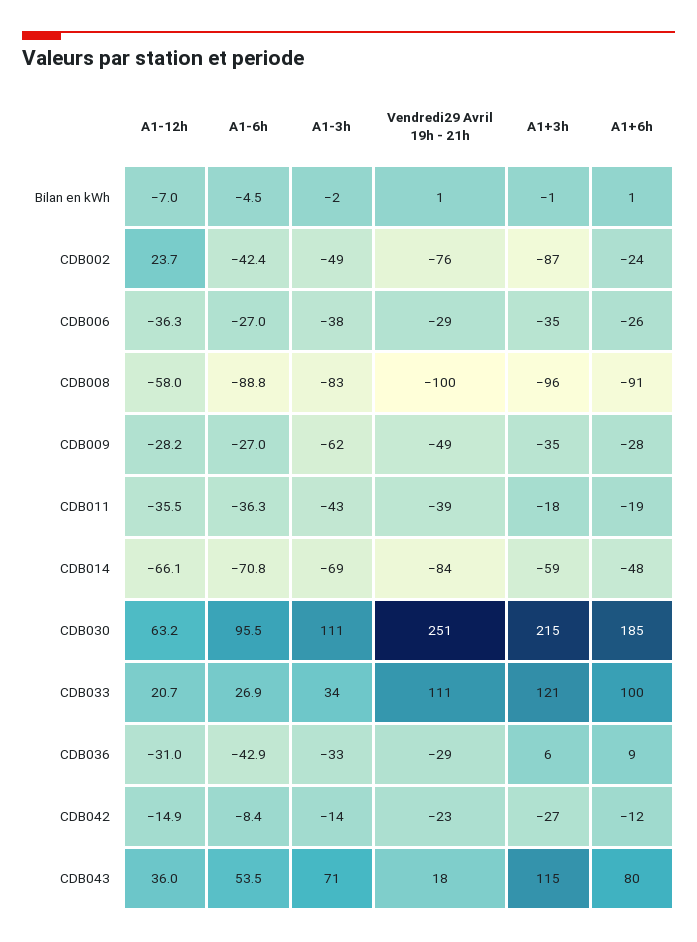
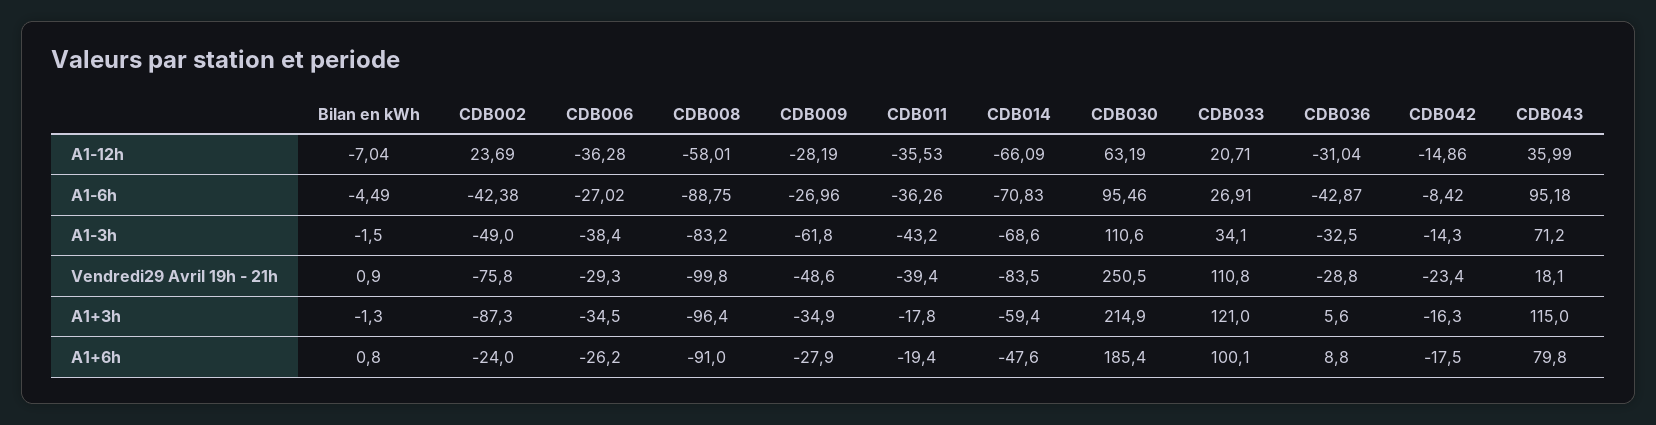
  {
    "A1-12h": {
      "Bilan en kWh": -7.04,
      "CDB002": 23.69,
      "CDB006": -36.28,
      "CDB008": -58.01,
      "CDB009": -28.19,
      "CDB011": -35.53,
      "CDB014": -66.09,
      "CDB030": 63.19,
      "CDB033": 20.71,
      "CDB036": -31.04,
      "CDB042": -14.86,
      "CDB043": 35.99
    },
    "A1-6h": {
      "Bilan en kWh": -4.49,
      "CDB002": -42.38,
      "CDB006": -27.02,
      "CDB008": -88.75,
      "CDB009": -26.96,
      "CDB011": -36.26,
      "CDB014": -70.83,
      "CDB030": 95.46,
      "CDB033": 26.91,
      "CDB036": -42.87,
      "CDB042": -8.42,
-     "CDB043": 53.5
+     "CDB043": 95.18
    },
    "A1-3h": {
      "Bilan en kWh": -1.5,
      "CDB002": -49,
      "CDB006": -38.4,
      "CDB008": -83.2,
      "CDB009": -61.8,
      "CDB011": -43.2,
      "CDB014": -68.6,
      "CDB030": 110.6,
      "CDB033": 34.1,
      "CDB036": -32.5,
      "CDB042": -14.3,
      "CDB043": 71.2
    },
    "Vendredi29 Avril 19h - 21h": {
      "Bilan en kWh": 0.9,
      "CDB002": -75.8,
      "CDB006": -29.3,
      "CDB008": -99.8,
      "CDB009": -48.6,
      "CDB011": -39.4,
      "CDB014": -83.5,
      "CDB030": 250.5,
      "CDB033": 110.8,
      "CDB036": -28.8,
      "CDB042": -23.4,
      "CDB043": 18.1
    },
    "A1+3h": {
      "Bilan en kWh": -1.3,
      "CDB002": -87.3,
      "CDB006": -34.5,
      "CDB008": -96.4,
      "CDB009": -34.9,
      "CDB011": -17.8,
      "CDB014": -59.4,
      "CDB030": 214.9,
      "CDB033": 121,
      "CDB036": 5.6,
-     "CDB042": -27,
+     "CDB042": -16.3,
      "CDB043": 115
    },
    "A1+6h": {
      "Bilan en kWh": 0.8,
      "CDB002": -24,
      "CDB006": -26.2,
      "CDB008": -91,
      "CDB009": -27.9,
      "CDB011": -19.4,
      "CDB014": -47.6,
      "CDB030": 185.4,
      "CDB033": 100.1,
      "CDB036": 8.8,
-     "CDB042": -12,
+     "CDB042": -17.5,
      "CDB043": 79.8
    }
  }

